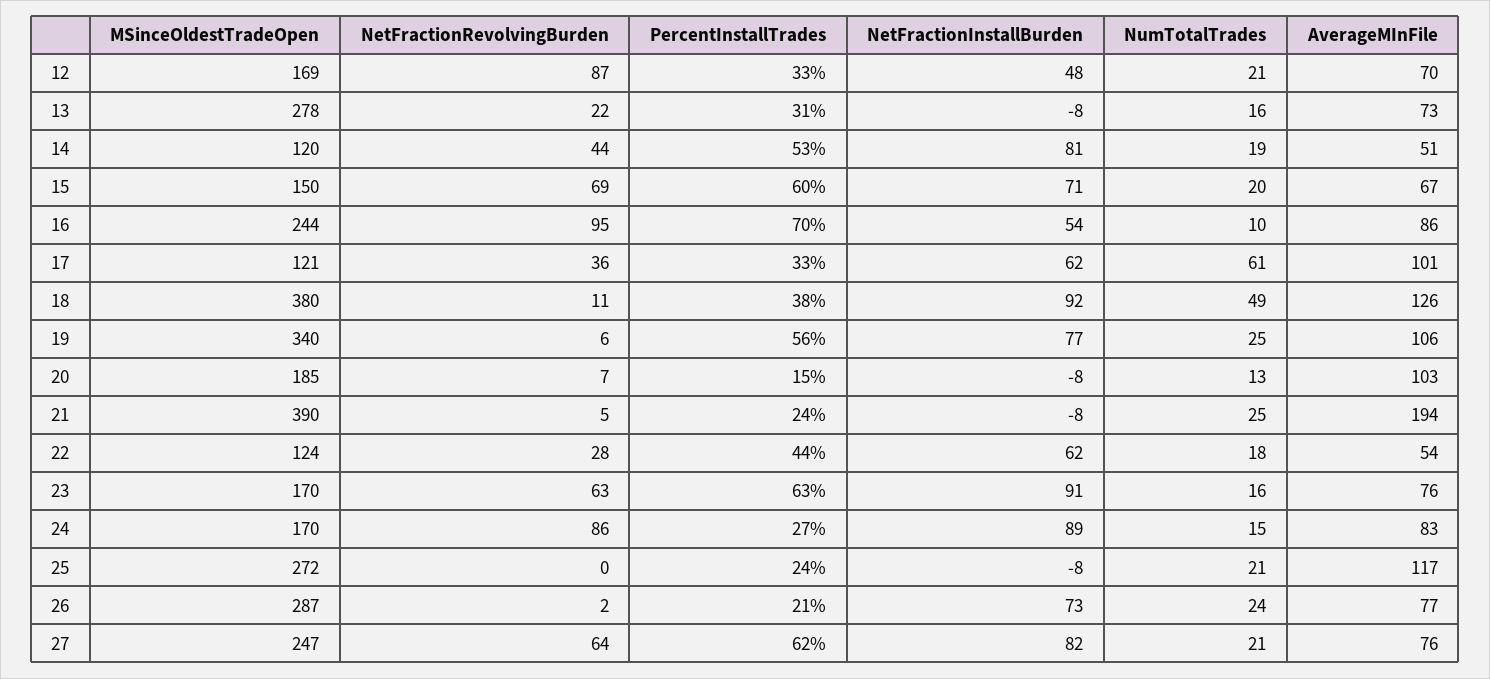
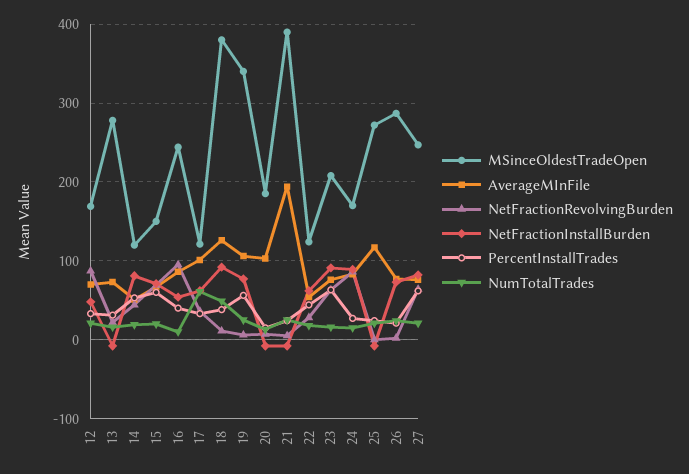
  {
    "MSinceOldestTradeOpen": {
      "12": 169,
      "13": 278,
      "14": 120,
      "15": 150,
      "16": 244,
      "17": 121,
      "18": 380,
      "19": 340,
      "20": 185,
      "21": 390,
      "22": 124,
-     "23": 170,
+     "23": 210,
      "24": 170,
      "25": 272,
      "26": 287,
      "27": 247
    },
    "NetFractionRevolvingBurden": {
      "12": 87,
      "13": 22,
      "14": 44,
      "15": 69,
      "16": 95,
      "17": 36,
      "18": 11,
      "19": 6,
      "20": 7,
      "21": 5,
      "22": 28,
      "23": 63,
      "24": 86,
      "25": 0,
      "26": 2,
      "27": 64
    },
    "PercentInstallTrades": {
      "12": 33,
      "13": 31,
      "14": 53,
      "15": 60,
-     "16": 70,
+     "16": 40,
      "17": 33,
      "18": 38,
      "19": 56,
      "20": 15,
      "21": 24,
      "22": 44,
      "23": 63,
      "24": 27,
      "25": 24,
      "26": 21,
      "27": 62
    },
    "NetFractionInstallBurden": {
      "12": 48,
      "13": -8,
      "14": 81,
      "15": 71,
      "16": 54,
      "17": 62,
      "18": 92,
      "19": 77,
      "20": -8,
      "21": -8,
      "22": 62,
      "23": 91,
      "24": 89,
      "25": -8,
      "26": 73,
      "27": 82
    },
    "NumTotalTrades": {
      "12": 21,
      "13": 16,
      "14": 19,
      "15": 20,
      "16": 10,
      "17": 61,
      "18": 49,
      "19": 25,
      "20": 13,
      "21": 25,
      "22": 18,
      "23": 16,
      "24": 15,
      "25": 21,
      "26": 24,
      "27": 21
    },
    "AverageMInFile": {
      "12": 70,
      "13": 73,
      "14": 51,
      "15": 67,
      "16": 86,
      "17": 101,
      "18": 126,
      "19": 106,
      "20": 103,
      "21": 194,
      "22": 54,
      "23": 76,
      "24": 83,
      "25": 117,
      "26": 77,
      "27": 76
    }
  }

